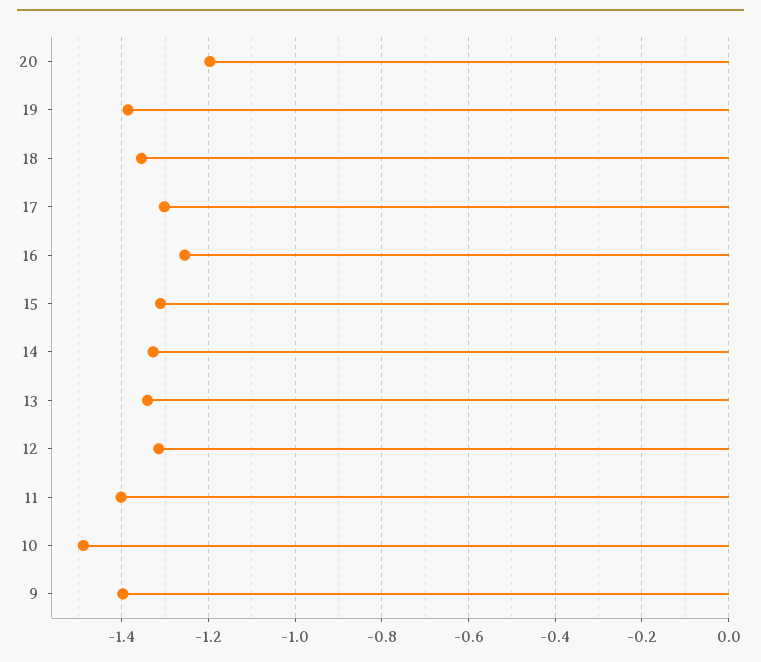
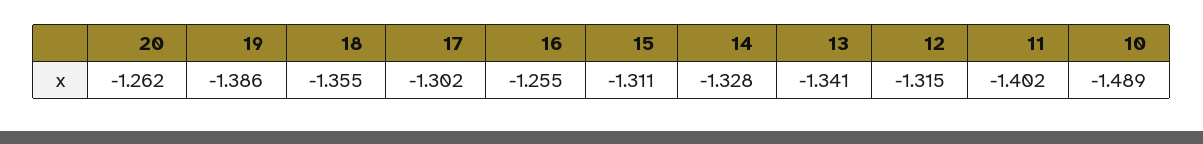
  {
-   "20": -1.2,
+   "20": -1.262,
    "19": -1.386,
    "18": -1.355,
    "17": -1.302,
    "16": -1.255,
    "15": -1.311,
    "14": -1.328,
    "13": -1.341,
    "12": -1.315,
    "11": -1.402,
-   "10": -1.489,
+   "10": -1.489
-   "9": -1.4
  }

